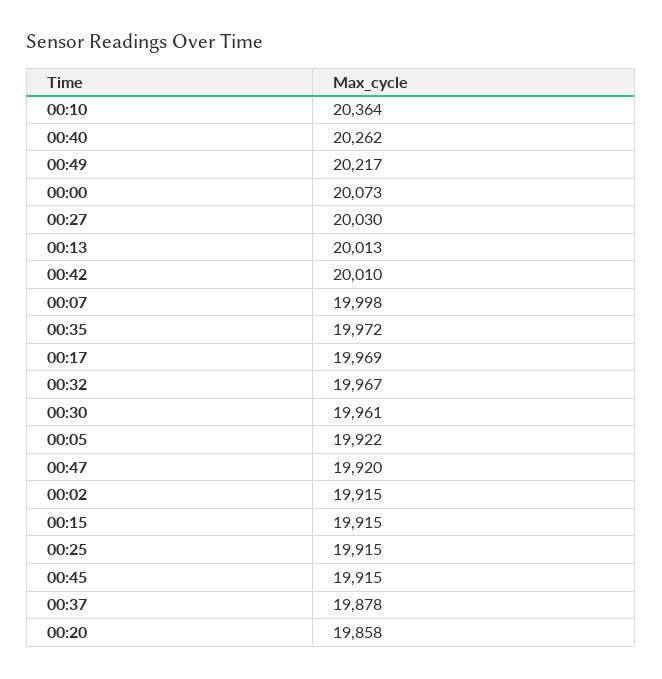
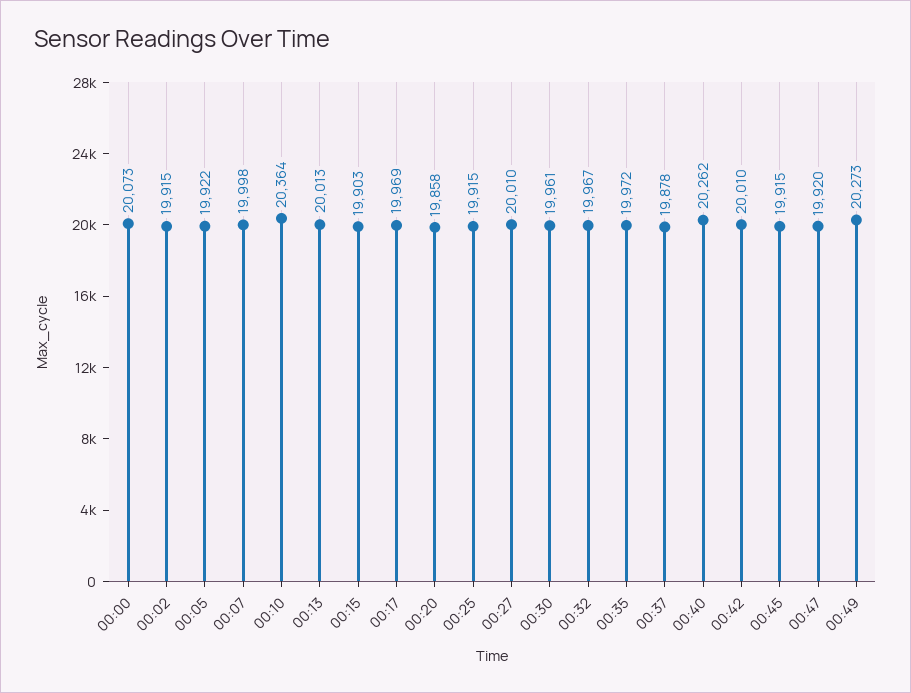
  {
    "00:10": 20364,
    "00:40": 20262,
-   "00:49": 20217,
+   "00:49": 20273,
    "00:00": 20073,
-   "00:27": 20030,
+   "00:27": 20010,
    "00:13": 20013,
    "00:42": 20010,
    "00:07": 19998,
    "00:35": 19972,
    "00:17": 19969,
    "00:32": 19967,
    "00:30": 19961,
    "00:05": 19922,
    "00:47": 19920,
    "00:02": 19915,
-   "00:15": 19915,
+   "00:15": 19903,
    "00:25": 19915,
    "00:45": 19915,
    "00:37": 19878,
    "00:20": 19858
  }

